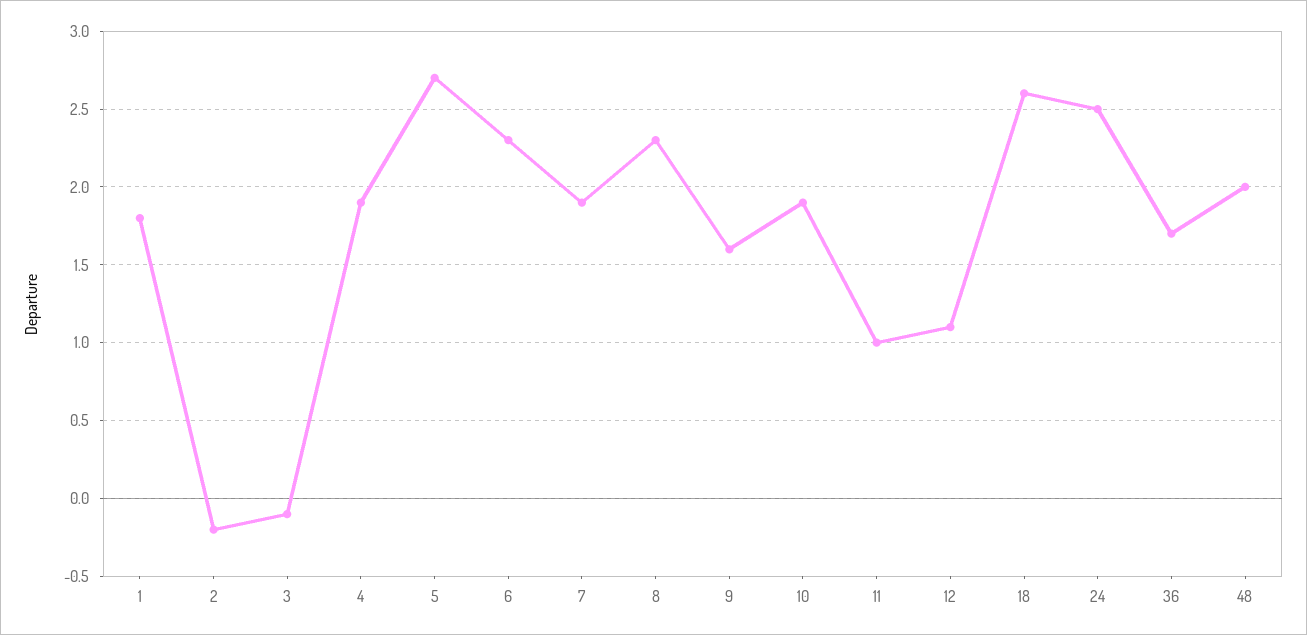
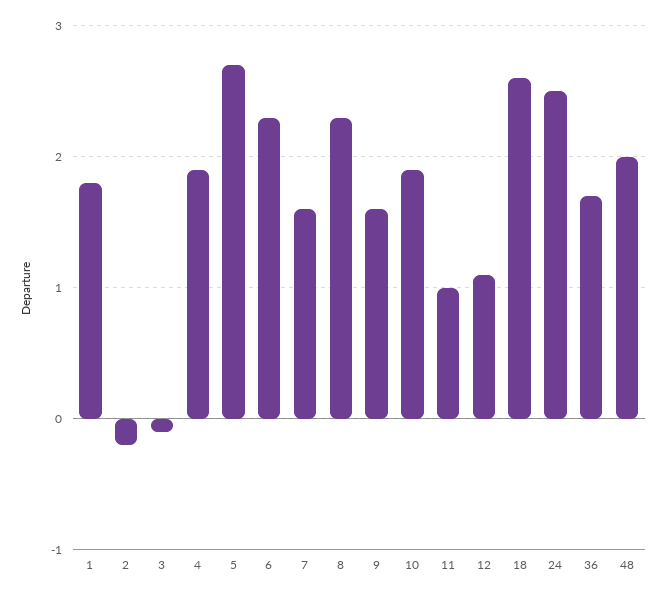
  {
    "1": 1.8,
    "2": -0.2,
    "3": -0.1,
    "4": 1.9,
    "5": 2.7,
    "6": 2.3,
-   "7": 1.9,
+   "7": 1.6,
    "8": 2.3,
    "9": 1.6,
    "10": 1.9,
    "11": 1,
    "12": 1.1,
    "18": 2.6,
    "24": 2.5,
    "36": 1.7,
    "48": 2
  }

